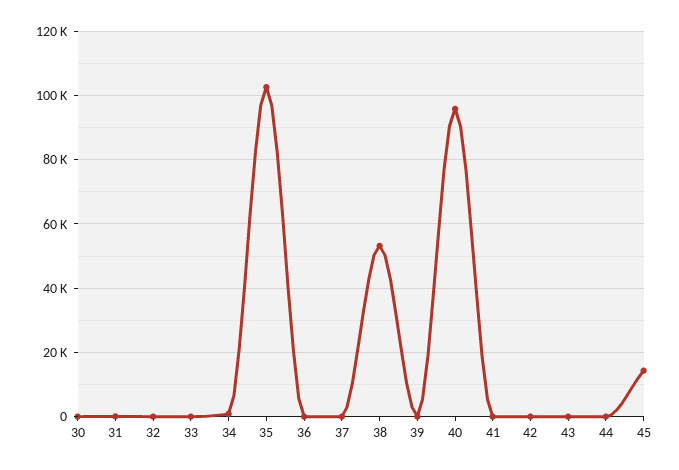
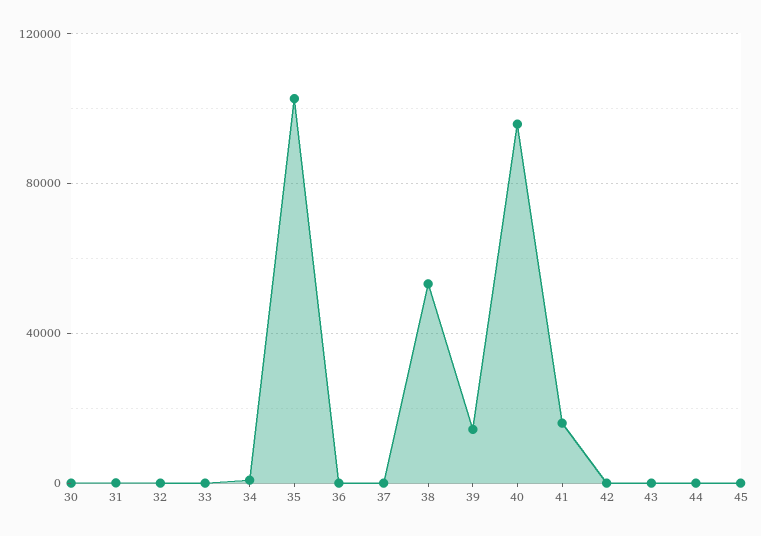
  {
    "30": 0,
    "31": 0,
    "32": 0,
    "33": 0,
    "34": 0,
    "35": 102000,
    "36": 0,
    "37": 0,
    "38": 54000,
-   "39": 0,
+   "39": 15000,
    "40": 96000,
-   "41": 0,
+   "41": 15000,
    "42": 0,
    "43": 0,
    "44": 0,
-   "45": 14000
+   "45": 0
  }

